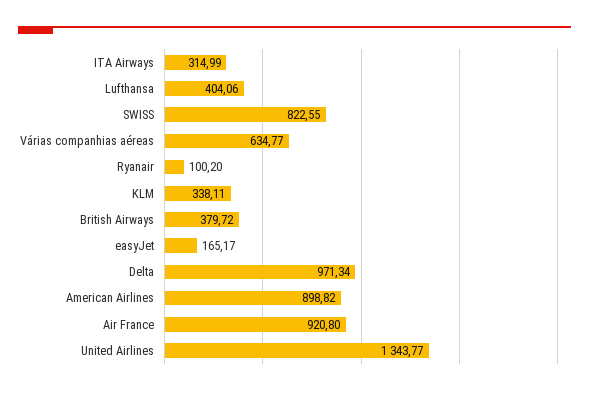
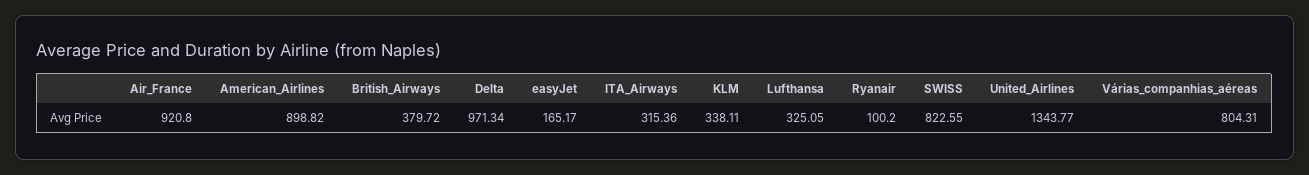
  {
-   "ITA Airways": 314.99,
+   "ITA Airways": 315.36,
-   "Lufthansa": 404.06,
+   "Lufthansa": 325.05,
    "SWISS": 822.55,
-   "Várias companhias aéreas": 634.77,
+   "Várias companhias aéreas": 804.31,
    "Ryanair": 100.2,
    "KLM": 338.11,
    "British Airways": 379.72,
    "easyJet": 165.17,
    "Delta": 971.34,
    "American Airlines": 898.82,
    "Air France": 920.8,
    "United Airlines": 1343.77
  }

